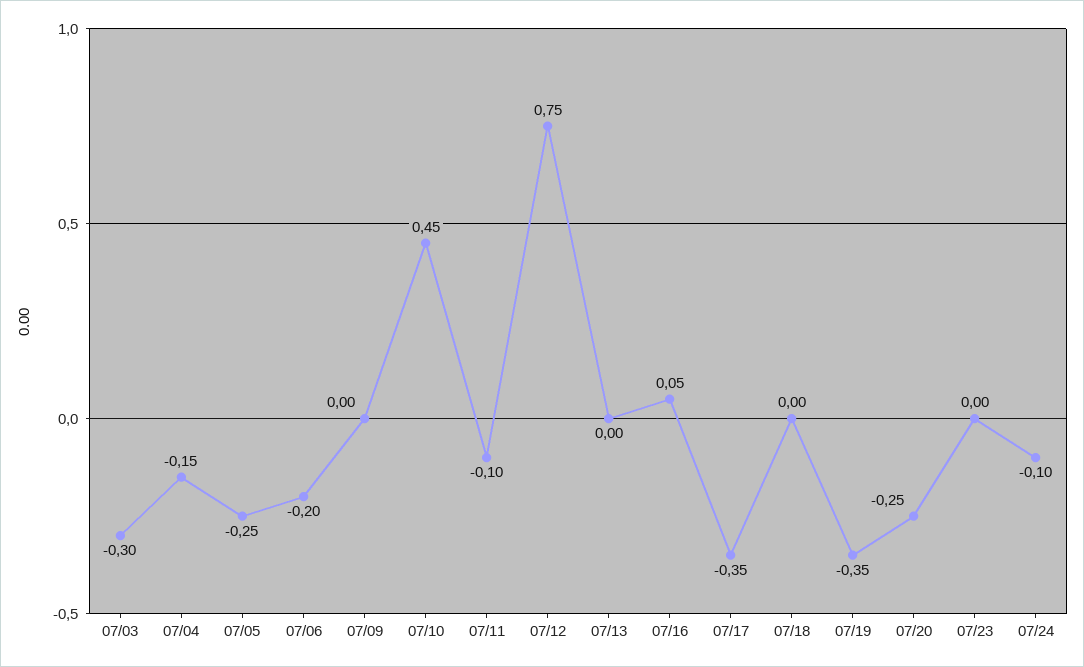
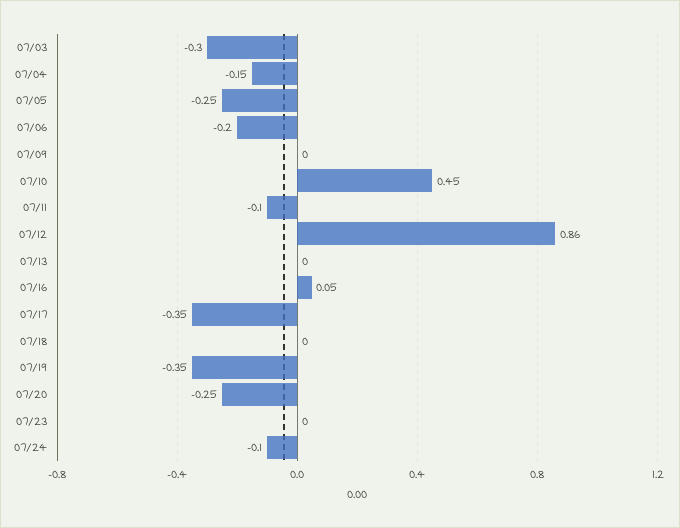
  {
    "07/03": -0.3,
    "07/04": -0.15,
    "07/05": -0.25,
    "07/06": -0.2,
    "07/09": 0,
    "07/10": 0.45,
    "07/11": -0.1,
-   "07/12": 0.75,
+   "07/12": 0.86,
    "07/13": 0,
    "07/16": 0.05,
    "07/17": -0.35,
    "07/18": 0,
    "07/19": -0.35,
    "07/20": -0.25,
    "07/23": 0,
    "07/24": -0.1
  }

